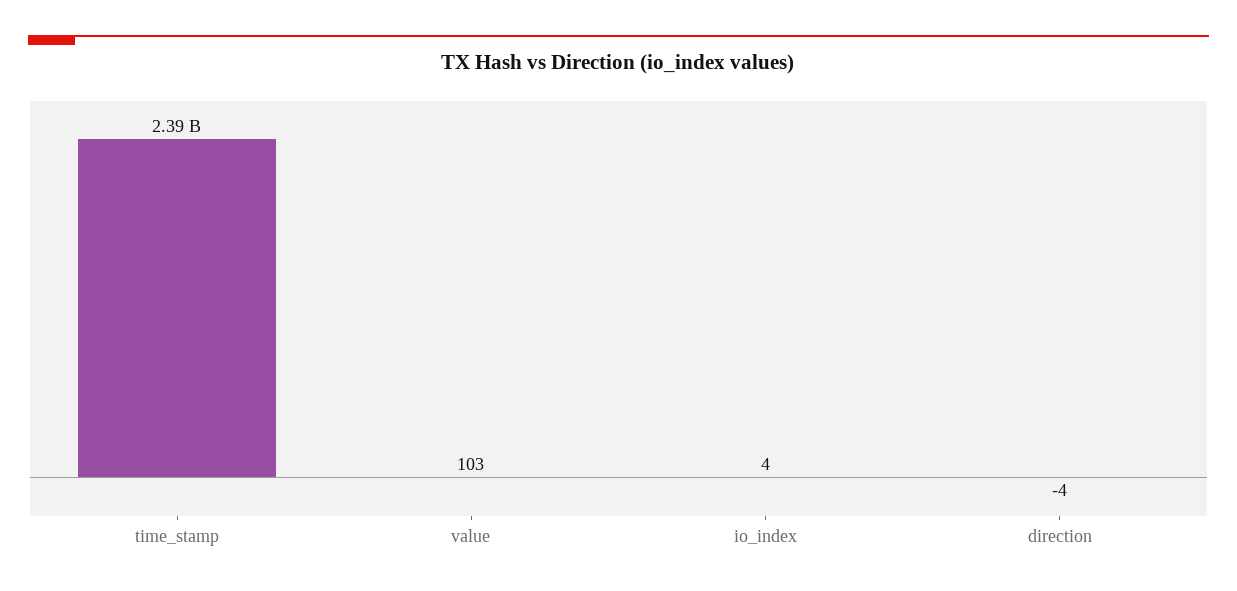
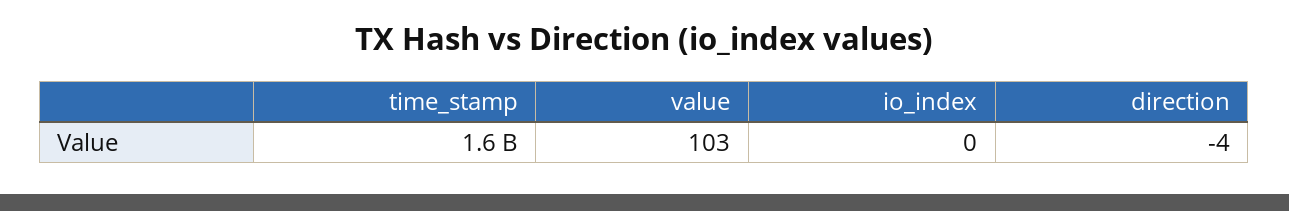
  {
-   "time_stamp": 2390000000,
+   "time_stamp": 1600000000,
    "value": 103,
-   "io_index": 4,
+   "io_index": 0,
    "direction": -4
  }

